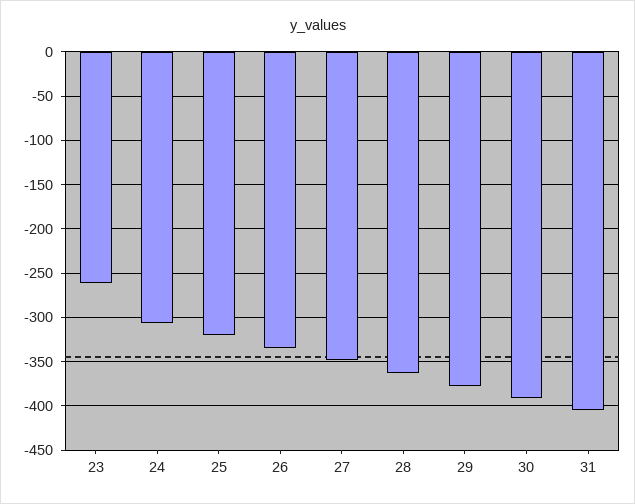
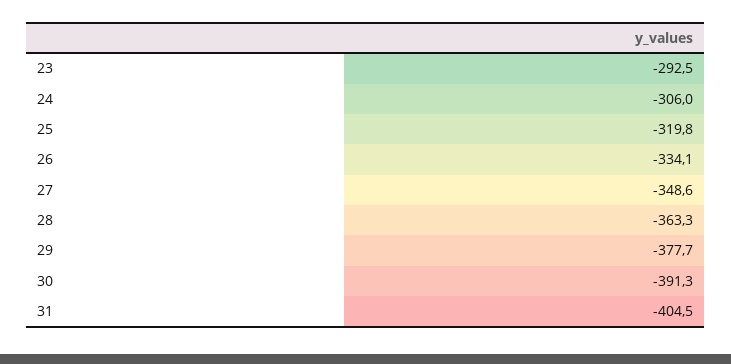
  {
-   "23": -260,
+   "23": -292.5,
    "24": -306,
    "25": -319.8,
    "26": -334.1,
    "27": -348.6,
    "28": -363.3,
    "29": -377.7,
    "30": -391.3,
    "31": -404.5
  }

